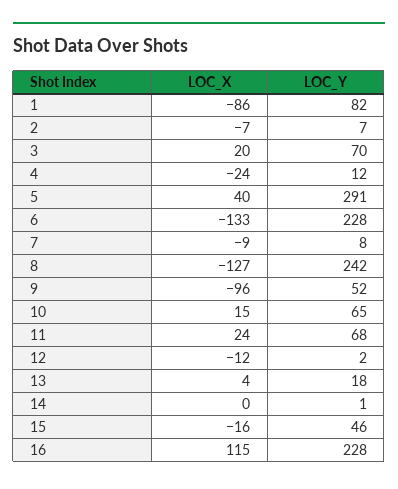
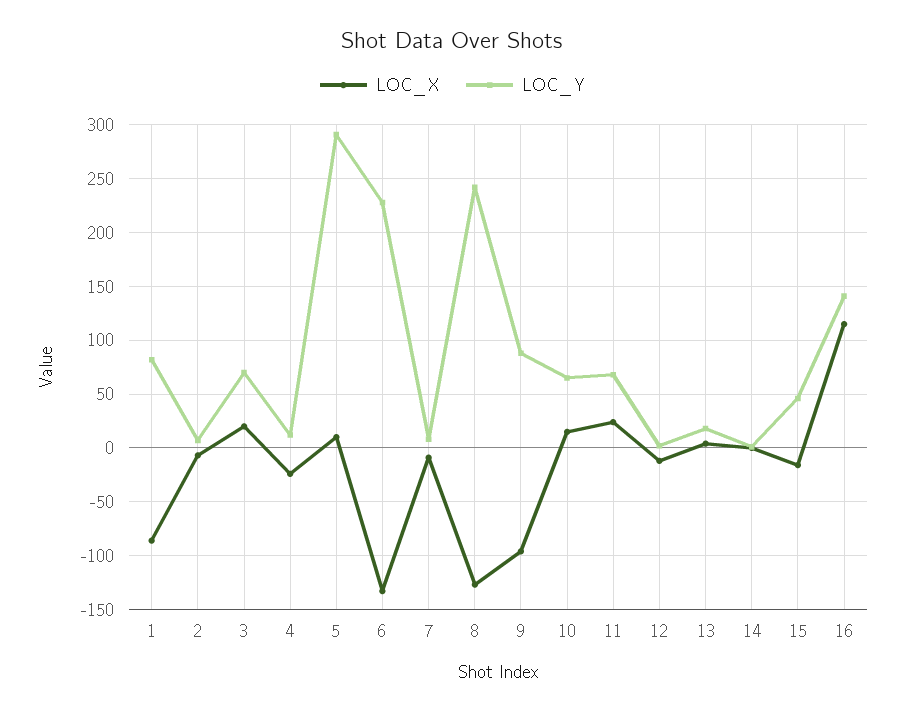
  {
    "LOC_X": {
      "1": -86,
      "2": -7,
      "3": 20,
      "4": -24,
-     "5": 40,
+     "5": 10,
      "6": -133,
      "7": -9,
      "8": -127,
      "9": -96,
      "10": 15,
      "11": 24,
      "12": -12,
      "13": 4,
      "14": 0,
      "15": -16,
      "16": 115
    },
    "LOC_Y": {
      "1": 82,
      "2": 7,
      "3": 70,
      "4": 12,
      "5": 291,
      "6": 228,
      "7": 8,
      "8": 242,
-     "9": 52,
+     "9": 90,
      "10": 65,
      "11": 68,
      "12": 2,
      "13": 18,
      "14": 1,
      "15": 46,
-     "16": 228
+     "16": 140
    }
  }

